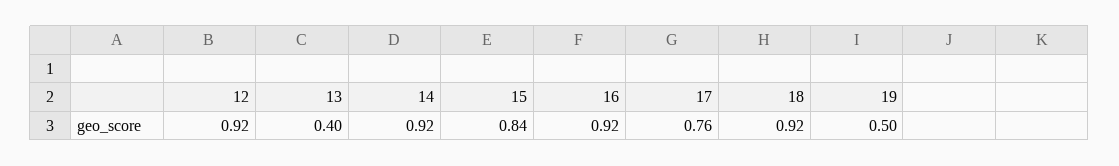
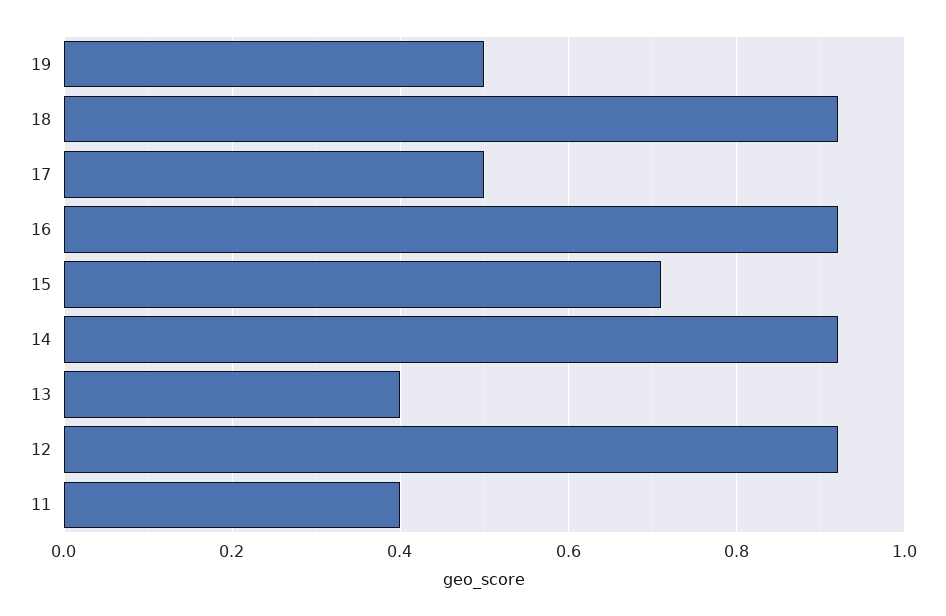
  {
    "12": 0.92,
    "13": 0.4,
    "14": 0.92,
-   "15": 0.84,
+   "15": 0.7,
    "16": 0.92,
-   "17": 0.76,
+   "17": 0.5,
    "18": 0.92,
-   "19": 0.5
+   "19": 0.5,
+   "11": 0.4
  }

